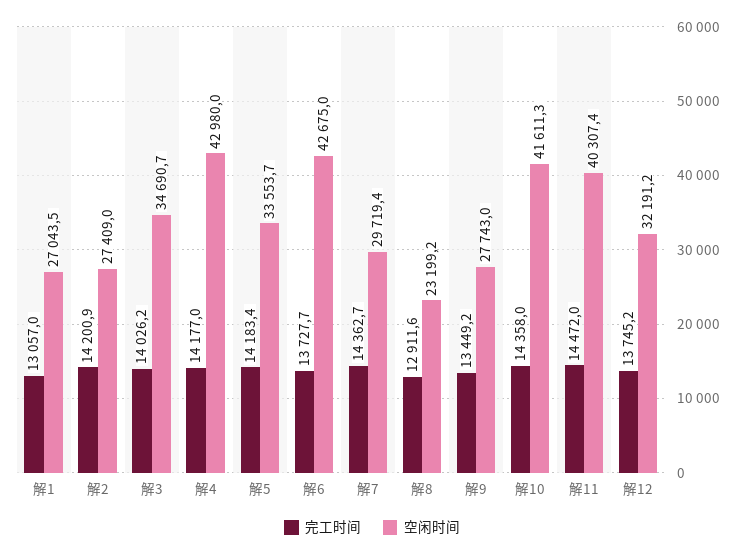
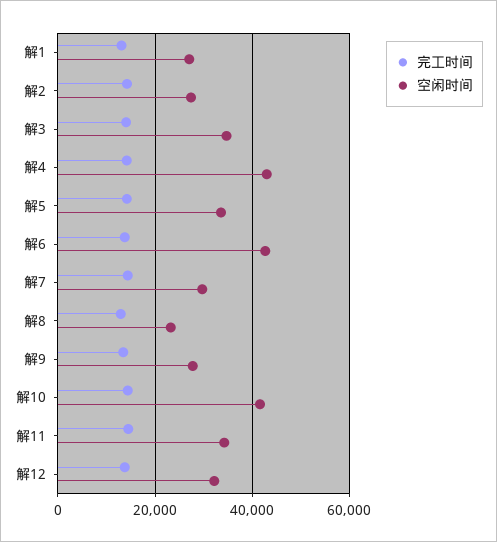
  {
    "完工时间": {
      "解1": 13057,
      "解2": 14200.9,
      "解3": 14026.2,
      "解4": 14177,
      "解5": 14183.4,
      "解6": 13727.7,
      "解7": 14362.7,
      "解8": 12911.6,
      "解9": 13449.2,
      "解10": 14358,
      "解11": 14472,
      "解12": 13745.2
    },
    "空闲时间": {
      "解1": 27043.5,
      "解2": 27409,
      "解3": 34690.7,
      "解4": 42980,
      "解5": 33553.7,
      "解6": 42675,
      "解7": 29719.4,
      "解8": 23199.2,
      "解9": 27743,
      "解10": 41611.3,
-     "解11": 40307.4,
+     "解11": 34000,
      "解12": 32191.2
    }
  }

